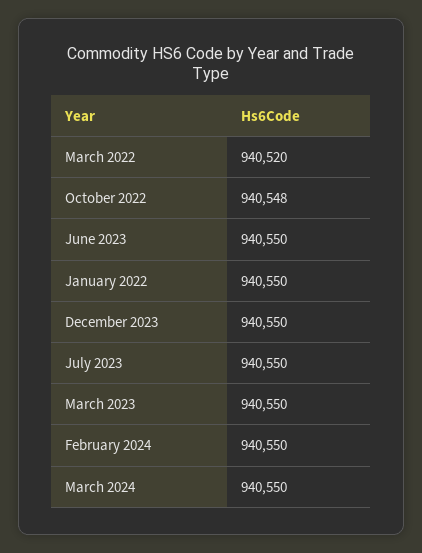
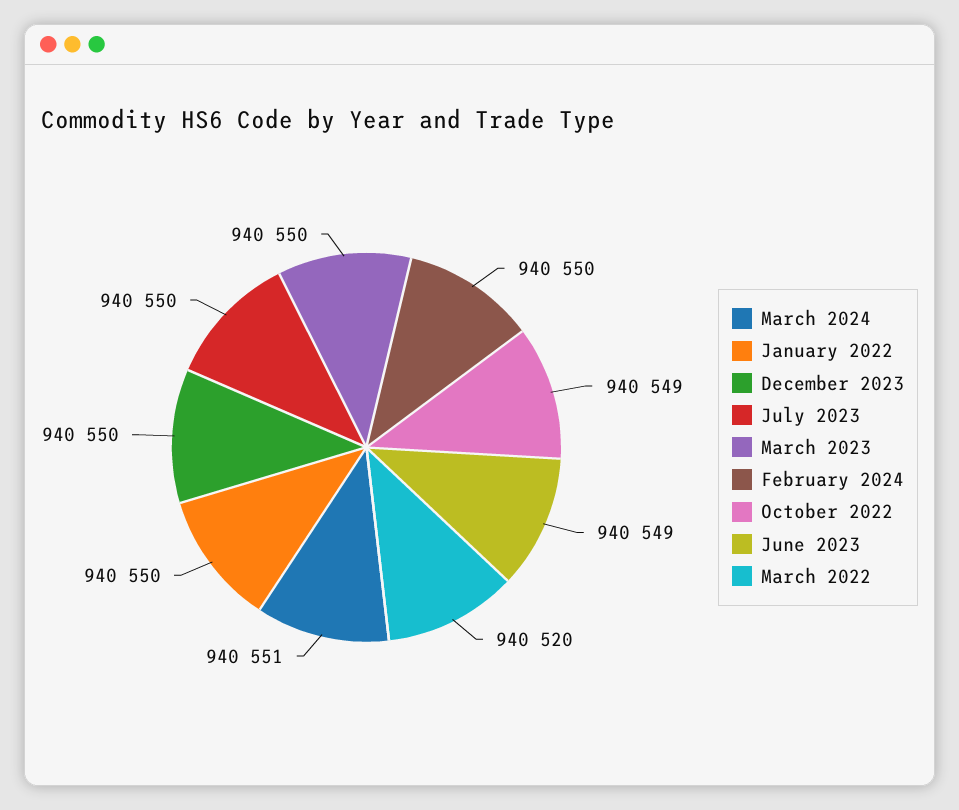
  {
    "March 2022": 940520,
-   "October 2022": 940548,
+   "October 2022": 940549,
-   "June 2023": 940550,
+   "June 2023": 940549,
    "January 2022": 940550,
    "December 2023": 940550,
    "July 2023": 940550,
    "March 2023": 940550,
    "February 2024": 940550,
-   "March 2024": 940550
+   "March 2024": 940551
  }

